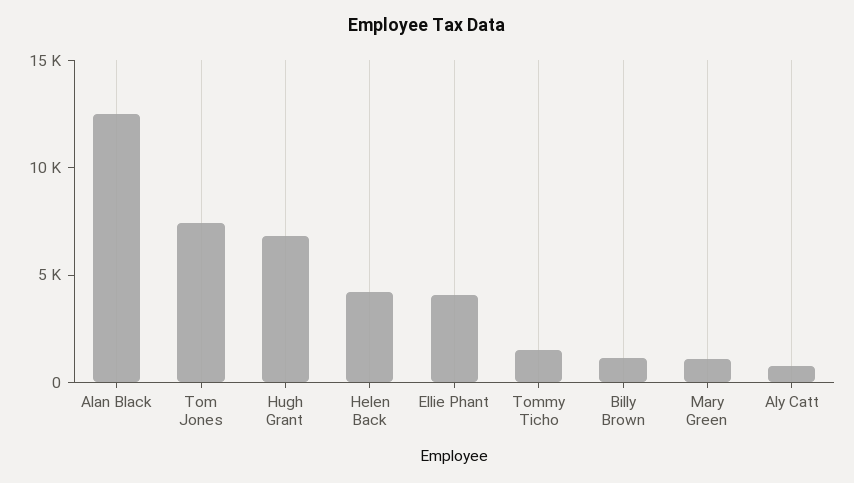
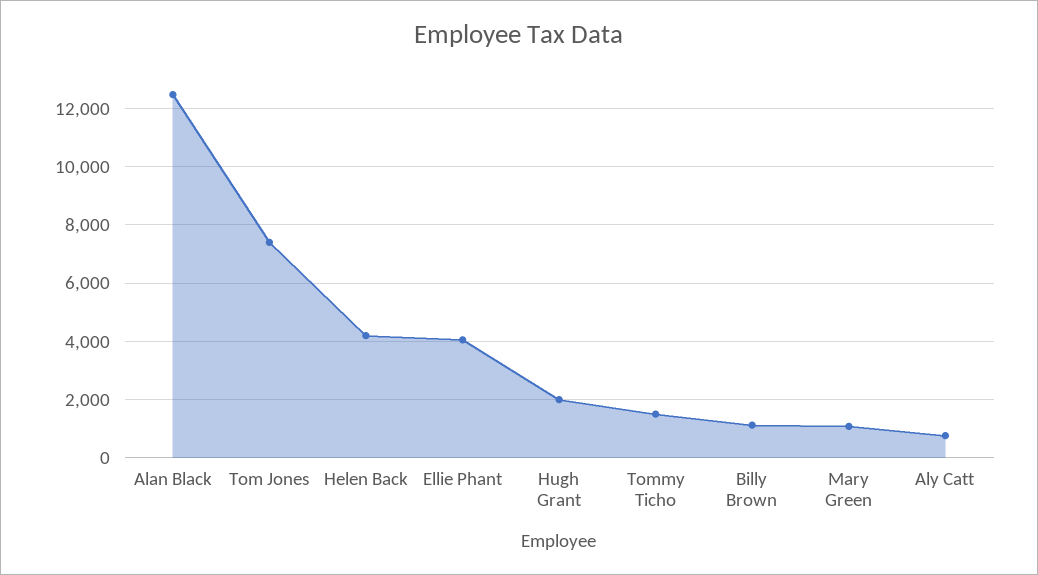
  {
    "Alan Black": 12500,
    "Tom Jones": 7500,
-   "Hugh Grant": 7000,
+   "Hugh Grant": 2000,
    "Helen Back": 4250,
    "Ellie Phant": 4000,
    "Tommy Ticho": 1500,
    "Billy Brown": 1000,
    "Mary Green": 1000,
    "Aly Catt": 750
  }

